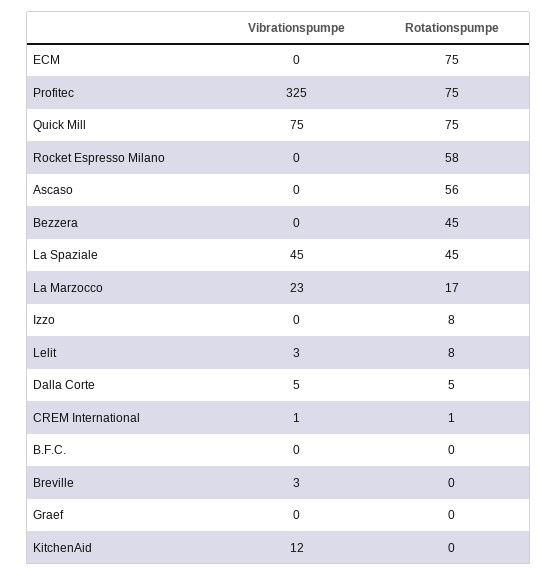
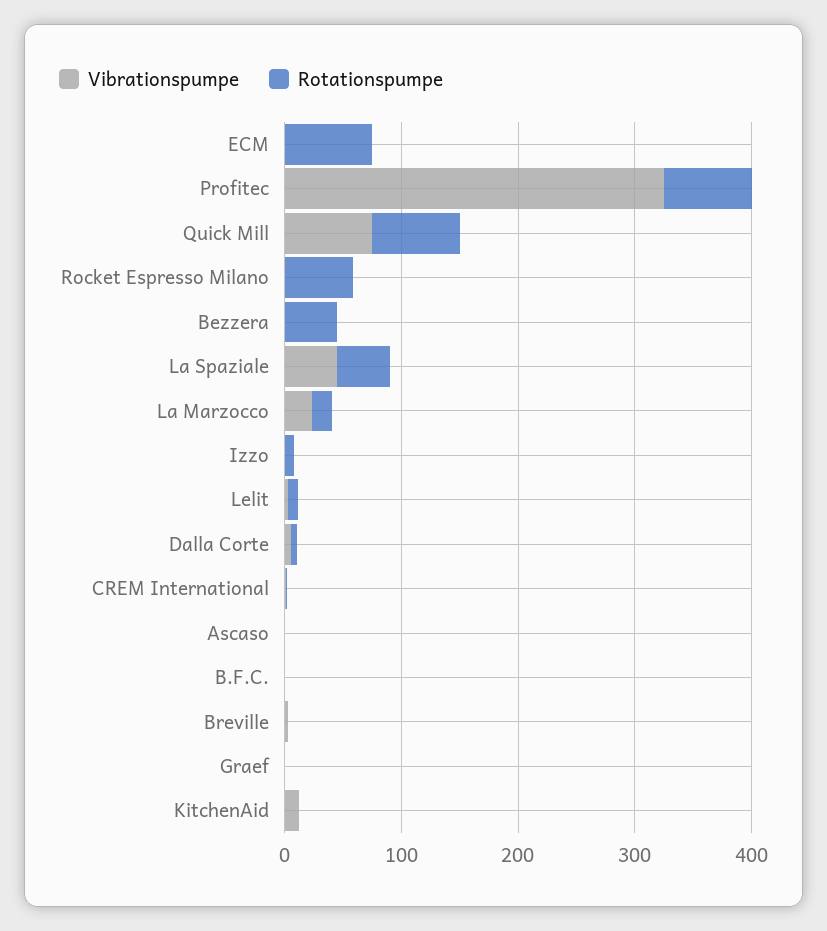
  {
    "Vibrationspumpe": {
      "ECM": 0,
      "Profitec": 325,
      "Quick Mill": 75,
      "Rocket Espresso Milano": 0,
      "Ascaso": 0,
      "Bezzera": 0,
      "La Spaziale": 45,
      "La Marzocco": 23,
      "Izzo": 0,
      "Lelit": 3,
      "Dalla Corte": 5,
      "CREM International": 1,
      "B.F.C.": 0,
      "Breville": 3,
      "Graef": 0,
      "KitchenAid": 12
    },
    "Rotationspumpe": {
      "ECM": 75,
      "Profitec": 75,
      "Quick Mill": 75,
      "Rocket Espresso Milano": 58,
-     "Ascaso": 56,
+     "Ascaso": 0,
      "Bezzera": 45,
      "La Spaziale": 45,
      "La Marzocco": 17,
      "Izzo": 8,
      "Lelit": 8,
      "Dalla Corte": 5,
      "CREM International": 1,
      "B.F.C.": 0,
      "Breville": 0,
      "Graef": 0,
      "KitchenAid": 0
    }
  }

